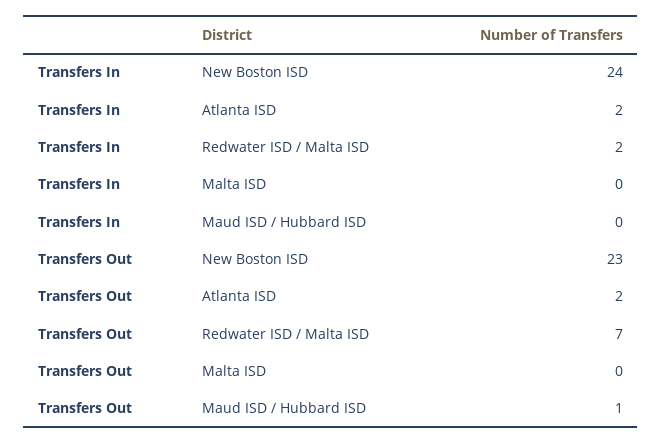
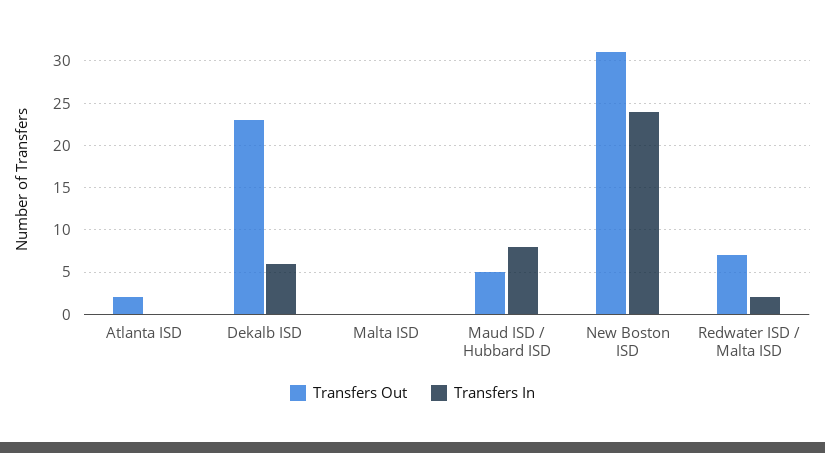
  {
    "Transfers In": {
      "New Boston ISD": 24,
-     "Atlanta ISD": 2,
+     "Atlanta ISD": 0,
      "Redwater ISD / Malta ISD": 2,
      "Malta ISD": 0,
-     "Maud ISD / Hubbard ISD": 0
+     "Maud ISD / Hubbard ISD": 8,
+     "Dekalb ISD": 6
    },
    "Transfers Out": {
-     "New Boston ISD": 23,
+     "New Boston ISD": 31,
      "Atlanta ISD": 2,
      "Redwater ISD / Malta ISD": 7,
      "Malta ISD": 0,
-     "Maud ISD / Hubbard ISD": 1
+     "Maud ISD / Hubbard ISD": 5,
+     "Dekalb ISD": 23
    }
  }

